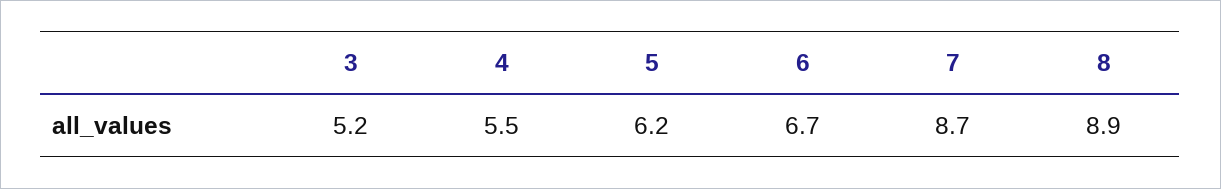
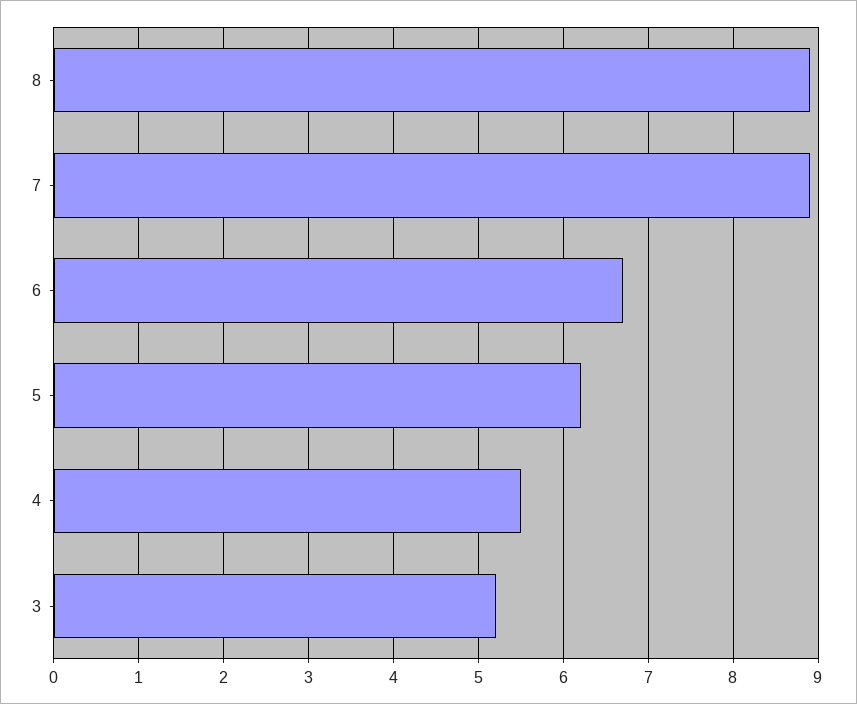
  {
    "3": 5.2,
    "4": 5.5,
    "5": 6.2,
    "6": 6.7,
-   "7": 8.7,
+   "7": 8.9,
    "8": 8.9
  }

